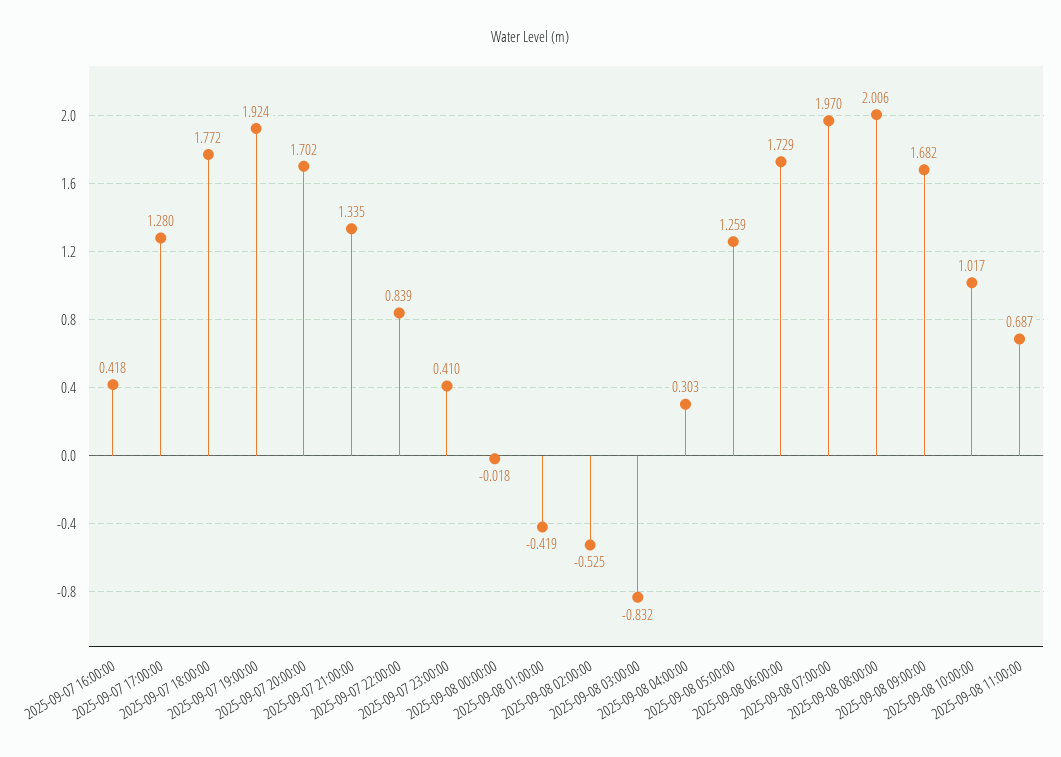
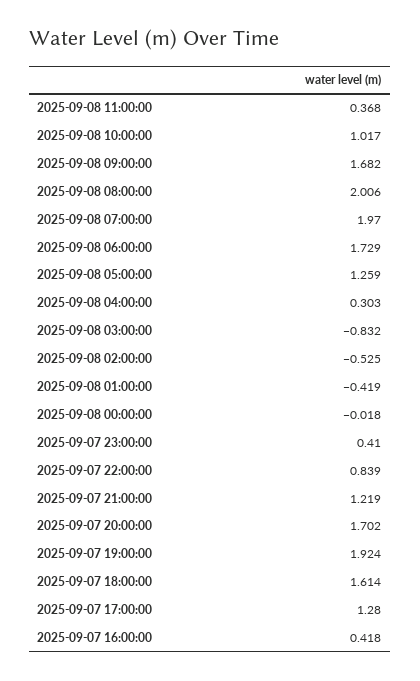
  {
    "2025-09-07 16:00:00": 0.418,
    "2025-09-07 17:00:00": 1.28,
-   "2025-09-07 18:00:00": 1.772,
+   "2025-09-07 18:00:00": 1.614,
    "2025-09-07 19:00:00": 1.924,
    "2025-09-07 20:00:00": 1.702,
-   "2025-09-07 21:00:00": 1.335,
+   "2025-09-07 21:00:00": 1.219,
    "2025-09-07 22:00:00": 0.839,
    "2025-09-07 23:00:00": 0.41,
    "2025-09-08 00:00:00": -0.018,
    "2025-09-08 01:00:00": -0.419,
    "2025-09-08 02:00:00": -0.525,
    "2025-09-08 03:00:00": -0.832,
    "2025-09-08 04:00:00": 0.303,
    "2025-09-08 05:00:00": 1.259,
    "2025-09-08 06:00:00": 1.729,
    "2025-09-08 07:00:00": 1.97,
    "2025-09-08 08:00:00": 2.006,
    "2025-09-08 09:00:00": 1.682,
    "2025-09-08 10:00:00": 1.017,
-   "2025-09-08 11:00:00": 0.687
+   "2025-09-08 11:00:00": 0.368
  }

